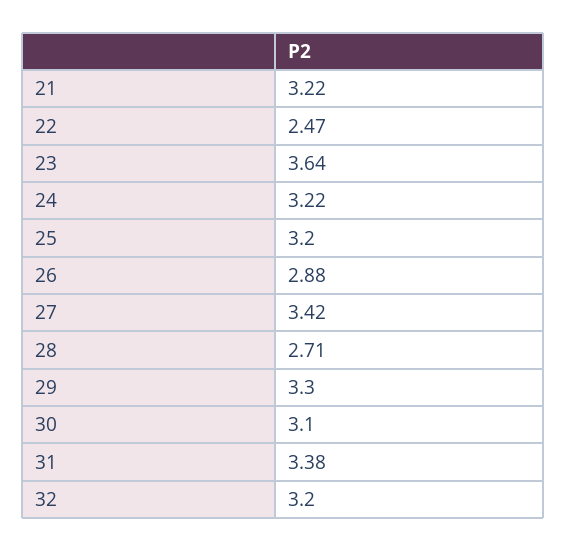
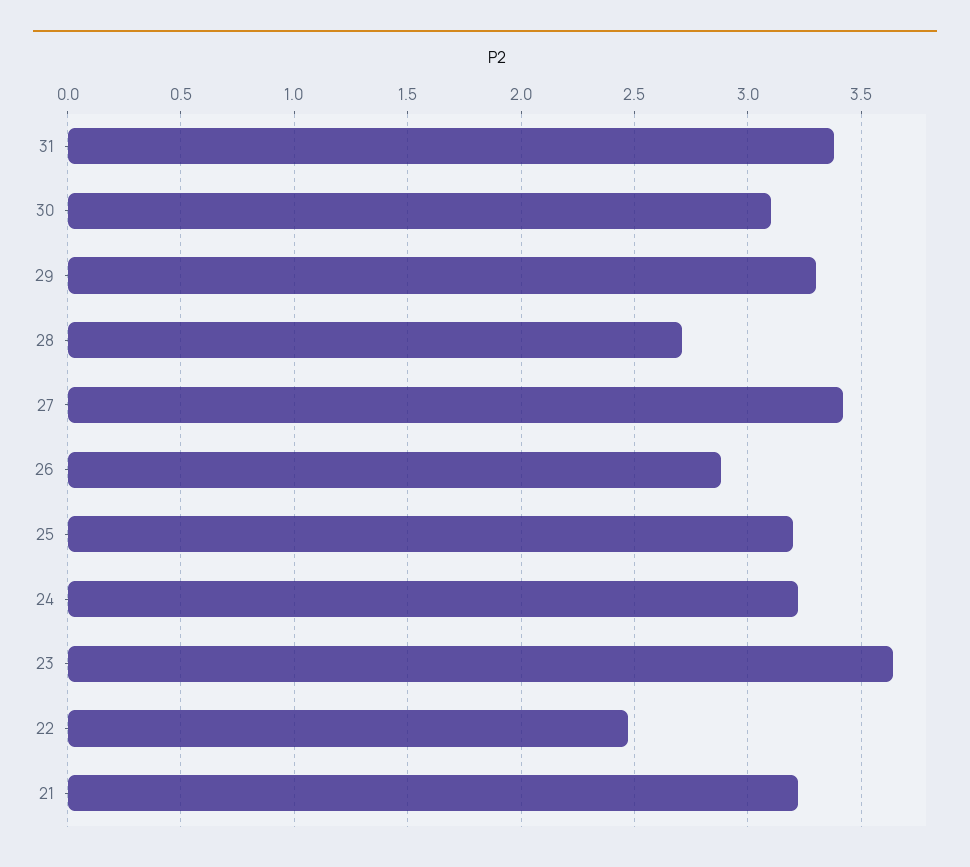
  {
    "21": 3.22,
    "22": 2.47,
    "23": 3.64,
    "24": 3.22,
    "25": 3.2,
    "26": 2.88,
    "27": 3.42,
    "28": 2.71,
    "29": 3.3,
    "30": 3.1,
-   "31": 3.38,
+   "31": 3.38
-   "32": 3.2
  }

